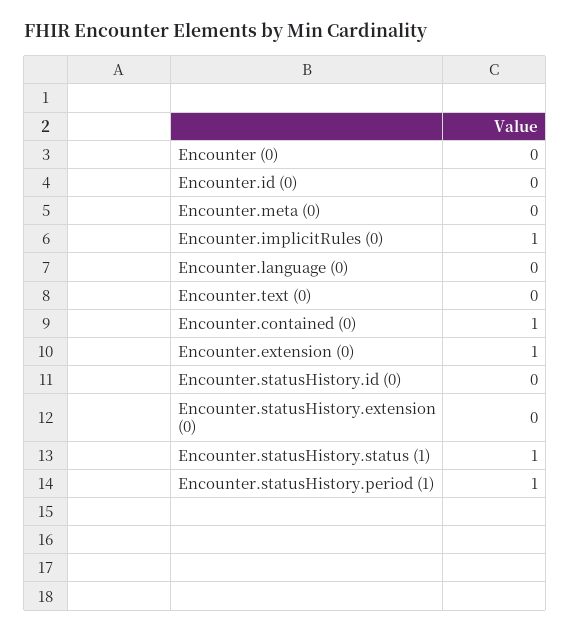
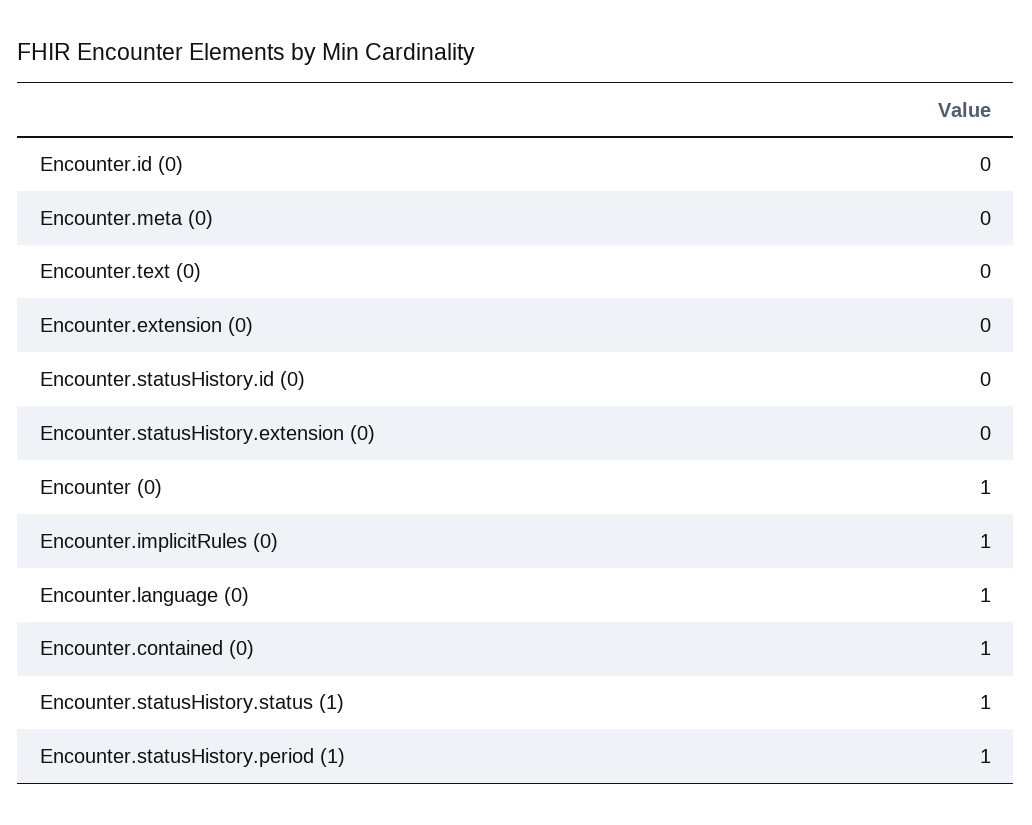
  {
-   "Encounter (0)": 0,
+   "Encounter (0)": 1,
    "Encounter.id (0)": 0,
    "Encounter.meta (0)": 0,
    "Encounter.implicitRules (0)": 1,
-   "Encounter.language (0)": 0,
+   "Encounter.language (0)": 1,
    "Encounter.text (0)": 0,
    "Encounter.contained (0)": 1,
-   "Encounter.extension (0)": 1,
+   "Encounter.extension (0)": 0,
    "Encounter.statusHistory.id (0)": 0,
    "Encounter.statusHistory.extension (0)": 0,
    "Encounter.statusHistory.status (1)": 1,
    "Encounter.statusHistory.period (1)": 1
  }

